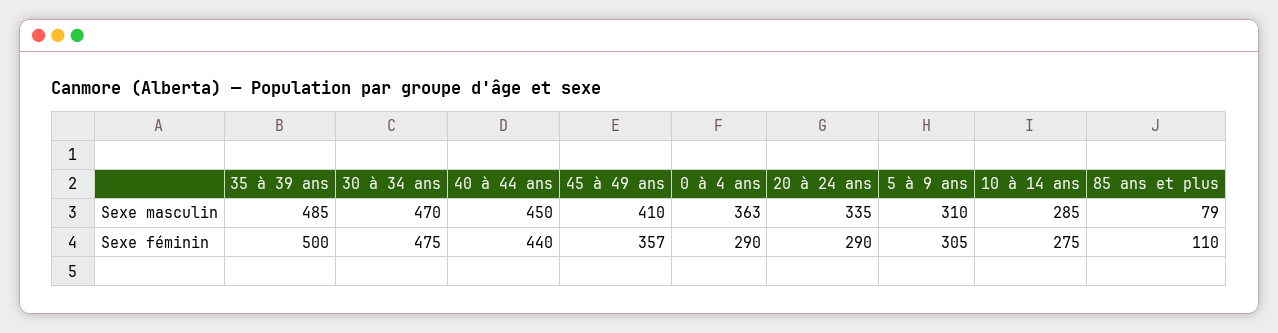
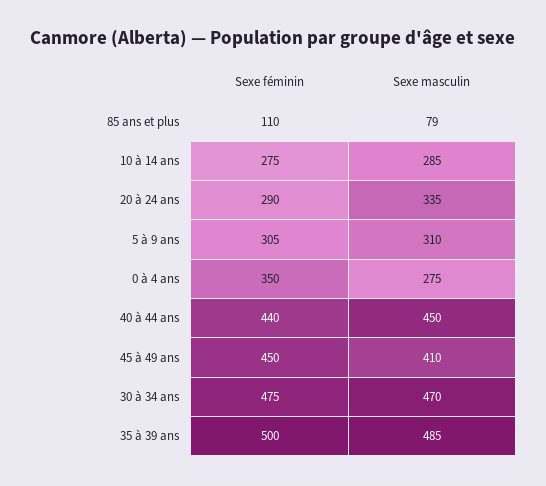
  {
    "35 à 39 ans": {
      "Sexe masculin": 485,
      "Sexe féminin": 500
    },
    "30 à 34 ans": {
      "Sexe masculin": 470,
      "Sexe féminin": 475
    },
    "40 à 44 ans": {
      "Sexe masculin": 450,
      "Sexe féminin": 440
    },
    "45 à 49 ans": {
      "Sexe masculin": 410,
-     "Sexe féminin": 357
+     "Sexe féminin": 450
    },
    "0 à 4 ans": {
-     "Sexe masculin": 363,
+     "Sexe masculin": 275,
-     "Sexe féminin": 290
+     "Sexe féminin": 350
    },
    "20 à 24 ans": {
      "Sexe masculin": 335,
      "Sexe féminin": 290
    },
    "5 à 9 ans": {
      "Sexe masculin": 310,
      "Sexe féminin": 305
    },
    "10 à 14 ans": {
      "Sexe masculin": 285,
      "Sexe féminin": 275
    },
    "85 ans et plus": {
      "Sexe masculin": 79,
      "Sexe féminin": 110
    }
  }

